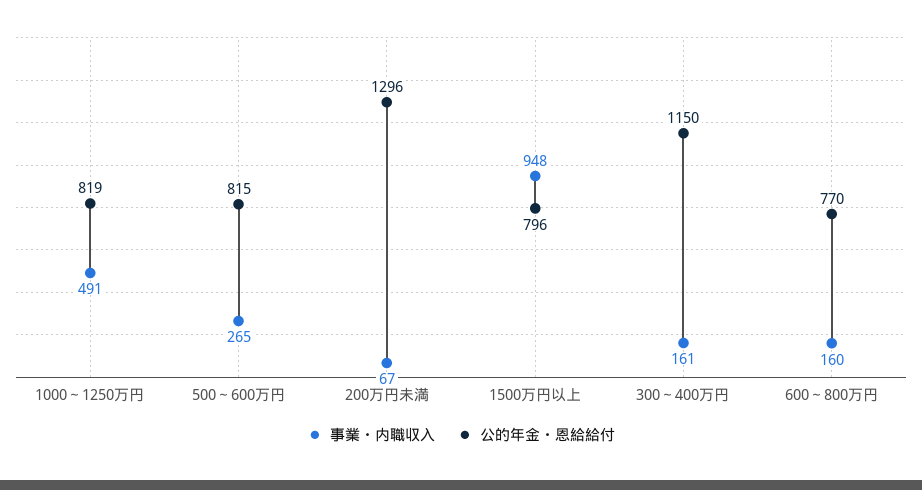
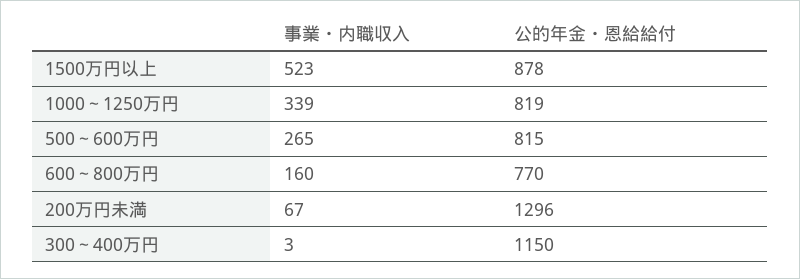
  {
    "事業・内職収入": {
-     "1000～1250万円": 491,
+     "1000～1250万円": 339,
      "500～600万円": 265,
      "200万円未満": 67,
-     "1500万円以上": 948,
+     "1500万円以上": 523,
-     "300～400万円": 161,
+     "300～400万円": 3,
      "600～800万円": 160
    },
    "公的年金・恩給給付": {
      "1000～1250万円": 819,
      "500～600万円": 815,
      "200万円未満": 1296,
-     "1500万円以上": 796,
+     "1500万円以上": 878,
      "300～400万円": 1150,
      "600～800万円": 770
    }
  }

